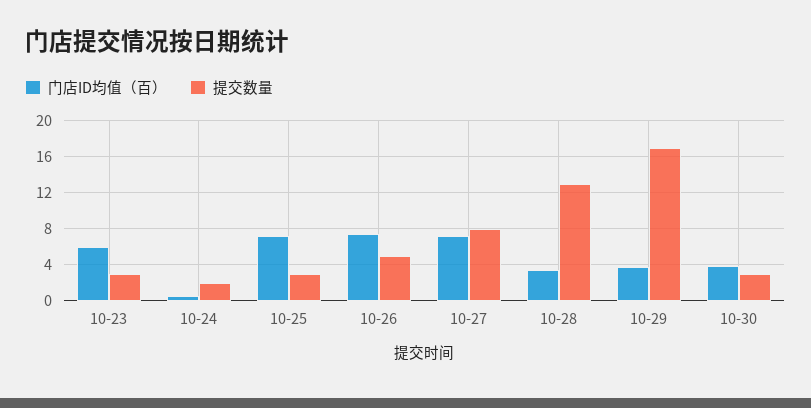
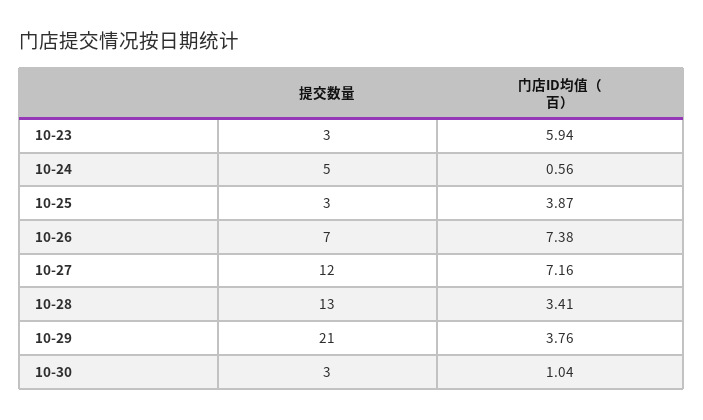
  {
    "门店ID均值（百）": {
      "10-23": 5.94,
      "10-24": 0.56,
-     "10-25": 7,
+     "10-25": 3.87,
      "10-26": 7.38,
      "10-27": 7.16,
      "10-28": 3.41,
      "10-29": 3.76,
-     "10-30": 4
+     "10-30": 1.04
    },
    "提交数量": {
      "10-23": 3,
-     "10-24": 2,
+     "10-24": 5,
      "10-25": 3,
-     "10-26": 5,
+     "10-26": 7,
-     "10-27": 8,
+     "10-27": 12,
      "10-28": 13,
-     "10-29": 17,
+     "10-29": 21,
      "10-30": 3
    }
  }

